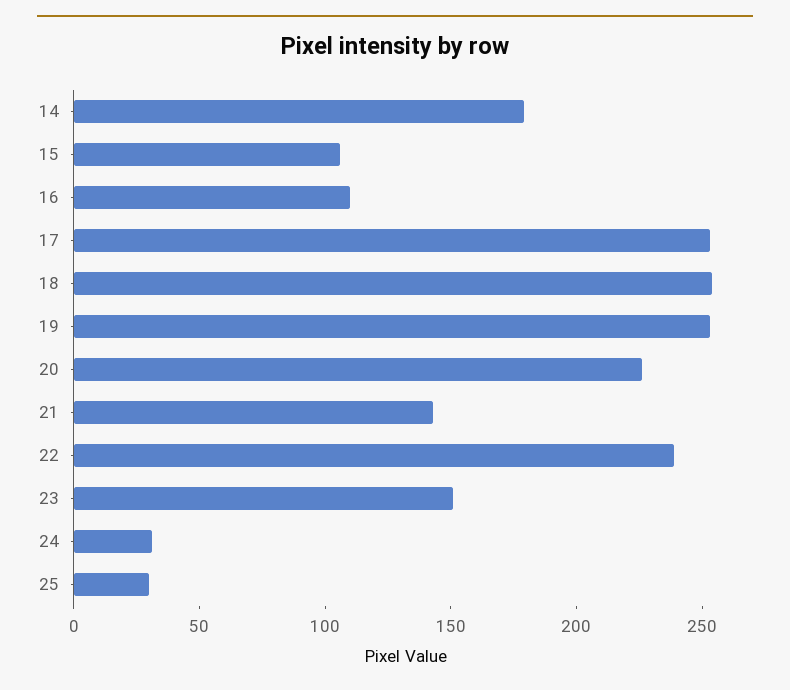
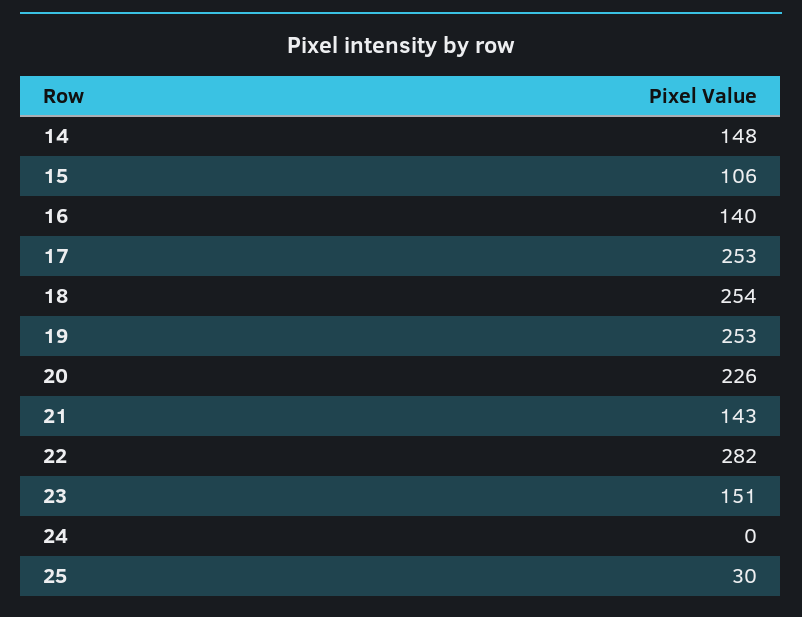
  {
-   "14": 180,
+   "14": 148,
    "15": 106,
-   "16": 110,
+   "16": 140,
    "17": 253,
    "18": 254,
    "19": 253,
    "20": 226,
    "21": 143,
-   "22": 240,
+   "22": 282,
    "23": 151,
-   "24": 30,
+   "24": 0,
    "25": 30
  }

